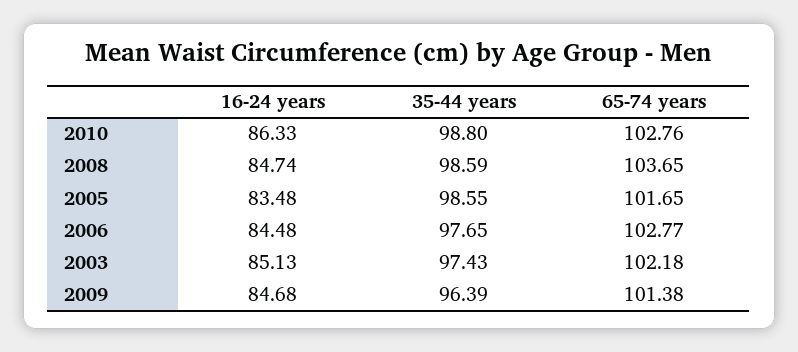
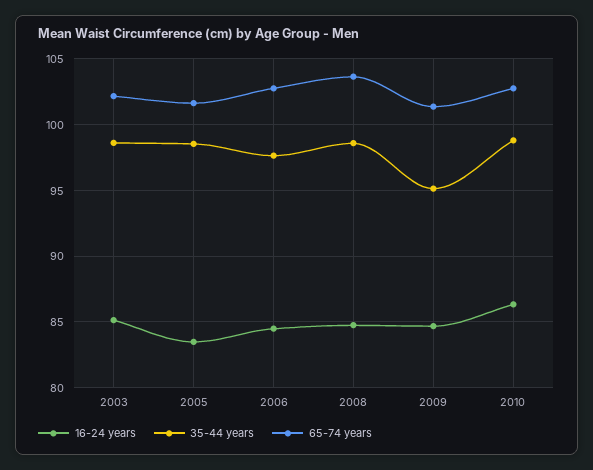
  {
    "16-24 years": {
      "2010": 86.33,
      "2008": 84.74,
      "2005": 83.48,
      "2006": 84.48,
      "2003": 85.13,
      "2009": 84.68
    },
    "35-44 years": {
      "2010": 98.8,
      "2008": 98.59,
      "2005": 98.55,
      "2006": 97.65,
-     "2003": 97.43,
+     "2003": 98.5,
-     "2009": 96.39
+     "2009": 95
    },
    "65-74 years": {
      "2010": 102.76,
      "2008": 103.65,
      "2005": 101.65,
      "2006": 102.77,
      "2003": 102.18,
      "2009": 101.38
    }
  }

